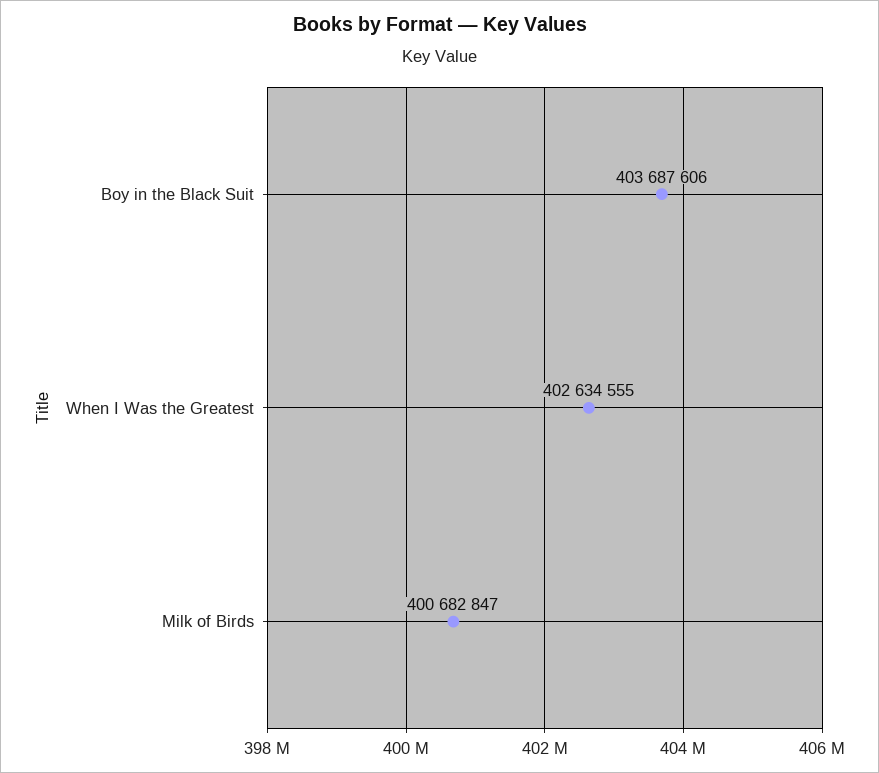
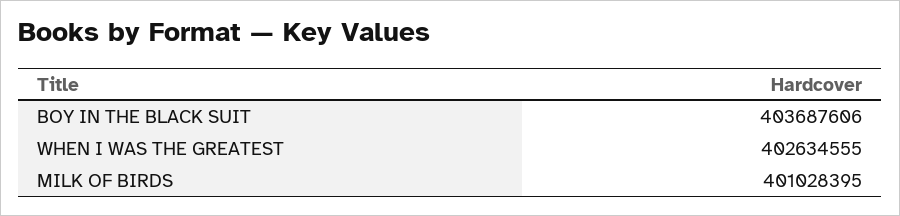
  {
    "Boy in the Black Suit": 403687606,
    "When I Was the Greatest": 402634555,
-   "Milk of Birds": 400682847
+   "Milk of Birds": 401028395
  }

